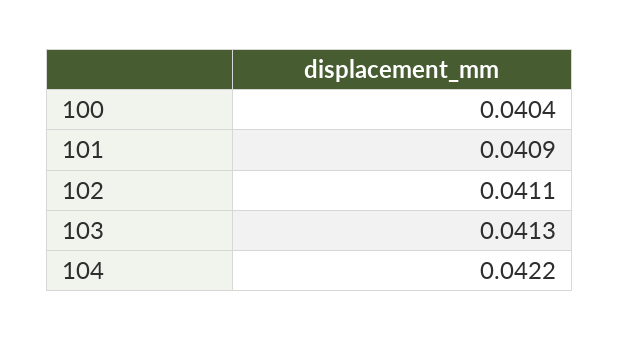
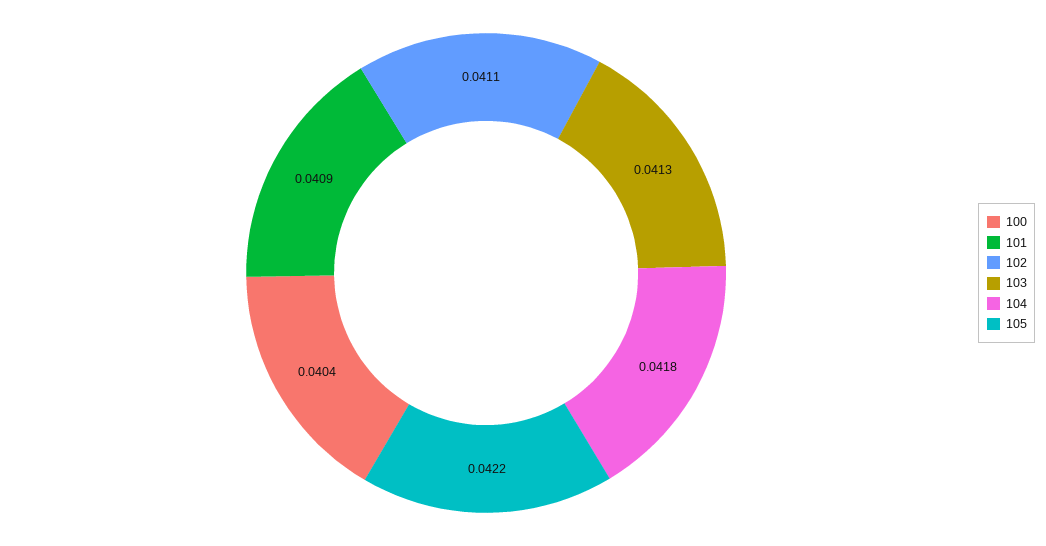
  {
    "100": 0.0404,
    "101": 0.0409,
    "102": 0.0411,
    "103": 0.0413,
-   "104": 0.0422
+   "104": 0.0418,
+   "105": 0.0422
  }

